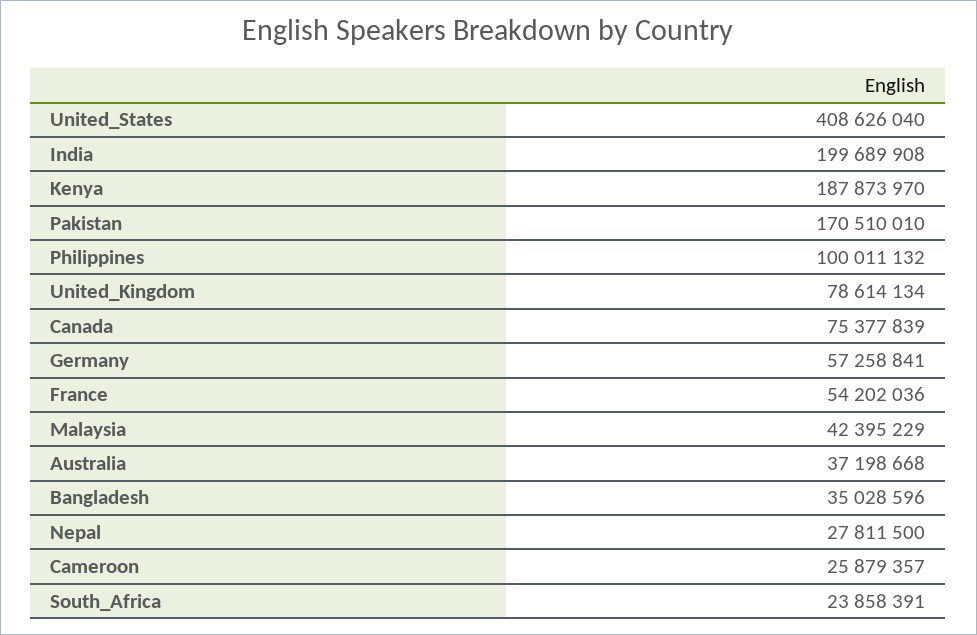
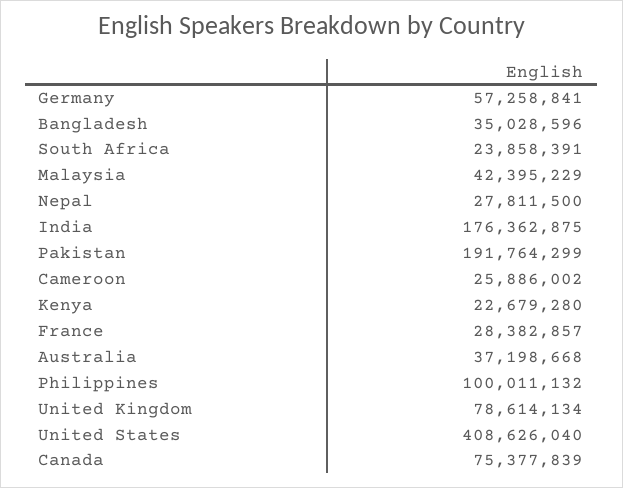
  {
    "United_States": 408626040,
-   "India": 199689908,
+   "India": 176362875,
-   "Kenya": 187873970,
+   "Kenya": 22679280,
-   "Pakistan": 170510010,
+   "Pakistan": 191764299,
    "Philippines": 100011132,
    "United_Kingdom": 78614134,
    "Canada": 75377839,
    "Germany": 57258841,
-   "France": 54202036,
+   "France": 28382857,
    "Malaysia": 42395229,
    "Australia": 37198668,
    "Bangladesh": 35028596,
    "Nepal": 27811500,
-   "Cameroon": 25879357,
+   "Cameroon": 25886002,
    "South_Africa": 23858391
  }

